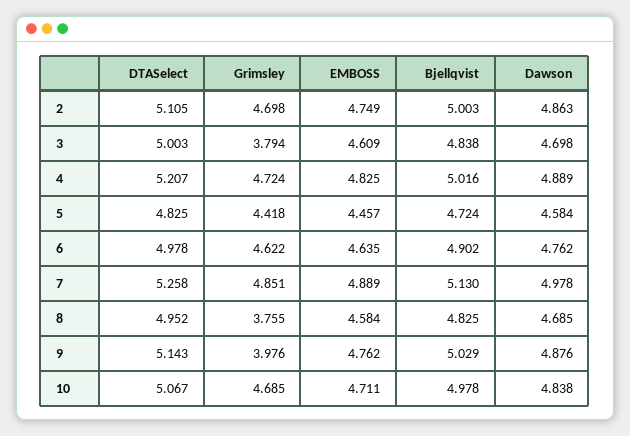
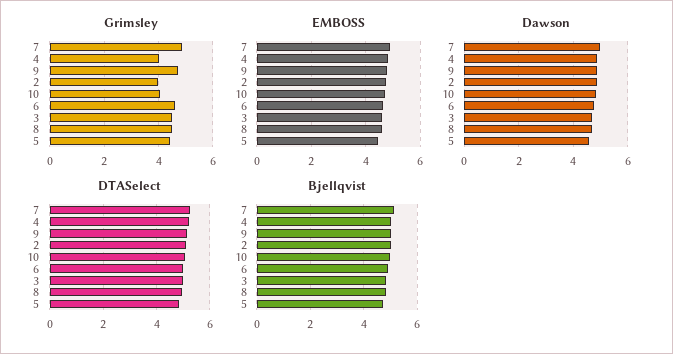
  {
    "DTASelect": {
      "2": 5.105,
      "3": 5.003,
      "4": 5.207,
      "5": 4.825,
      "6": 4.978,
      "7": 5.258,
      "8": 4.952,
      "9": 5.143,
      "10": 5.067
    },
    "Grimsley": {
-     "2": 4.698,
+     "2": 4,
-     "3": 3.794,
+     "3": 4.5,
-     "4": 4.724,
+     "4": 4,
      "5": 4.418,
      "6": 4.622,
      "7": 4.851,
-     "8": 3.755,
+     "8": 4.5,
-     "9": 3.976,
+     "9": 4.75,
-     "10": 4.685
+     "10": 4
    },
    "EMBOSS": {
      "2": 4.749,
      "3": 4.609,
      "4": 4.825,
      "5": 4.457,
      "6": 4.635,
      "7": 4.889,
      "8": 4.584,
      "9": 4.762,
      "10": 4.711
    },
    "Bjellqvist": {
      "2": 5.003,
      "3": 4.838,
      "4": 5.016,
      "5": 4.724,
      "6": 4.902,
      "7": 5.13,
      "8": 4.825,
      "9": 5.029,
      "10": 4.978
    },
    "Dawson": {
      "2": 4.863,
      "3": 4.698,
      "4": 4.889,
      "5": 4.584,
      "6": 4.762,
      "7": 4.978,
      "8": 4.685,
      "9": 4.876,
      "10": 4.838
    }
  }

